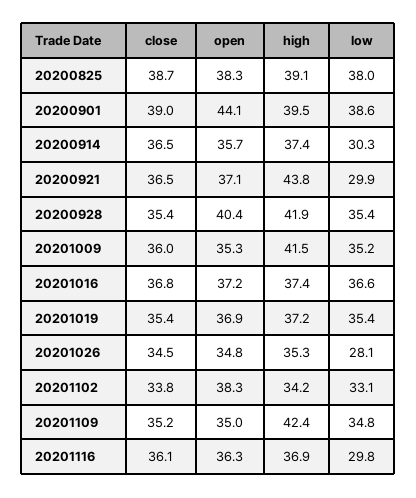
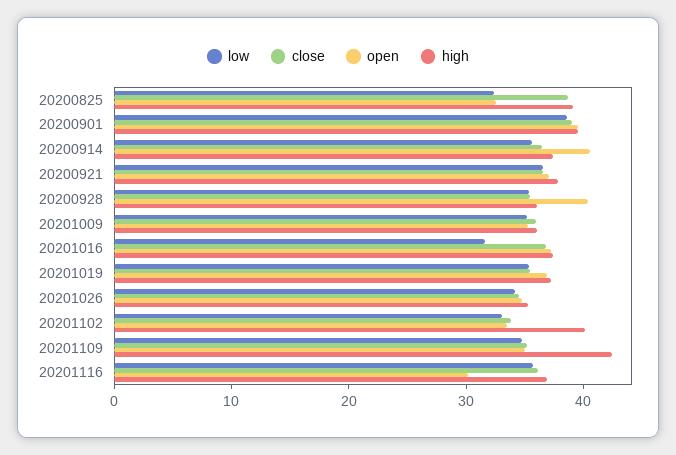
  {
    "close": {
      "20200825": 38.7,
      "20200901": 39,
      "20200914": 36.5,
      "20200921": 36.5,
      "20200928": 35.4,
      "20201009": 36,
      "20201016": 36.8,
      "20201019": 35.4,
      "20201026": 34.5,
      "20201102": 33.8,
      "20201109": 35.2,
      "20201116": 36.1
    },
    "open": {
-     "20200825": 38.3,
+     "20200825": 32,
-     "20200901": 44.1,
+     "20200901": 40,
-     "20200914": 35.7,
+     "20200914": 40,
      "20200921": 37.1,
      "20200928": 40.4,
      "20201009": 35.3,
      "20201016": 37.2,
      "20201019": 36.9,
      "20201026": 34.8,
-     "20201102": 38.3,
+     "20201102": 34,
      "20201109": 35,
-     "20201116": 36.3
+     "20201116": 30
    },
    "high": {
      "20200825": 39.1,
      "20200901": 39.5,
      "20200914": 37.4,
-     "20200921": 43.8,
+     "20200921": 38,
-     "20200928": 41.9,
+     "20200928": 36,
-     "20201009": 41.5,
+     "20201009": 36,
      "20201016": 37.4,
      "20201019": 37.2,
      "20201026": 35.3,
-     "20201102": 34.2,
+     "20201102": 40,
      "20201109": 42.4,
      "20201116": 36.9
    },
    "low": {
-     "20200825": 38,
+     "20200825": 32,
      "20200901": 38.6,
-     "20200914": 30.3,
+     "20200914": 36,
-     "20200921": 29.9,
+     "20200921": 36,
      "20200928": 35.4,
      "20201009": 35.2,
-     "20201016": 36.6,
+     "20201016": 32,
      "20201019": 35.4,
-     "20201026": 28.1,
+     "20201026": 34,
      "20201102": 33.1,
      "20201109": 34.8,
-     "20201116": 29.8
+     "20201116": 36
    }
  }

